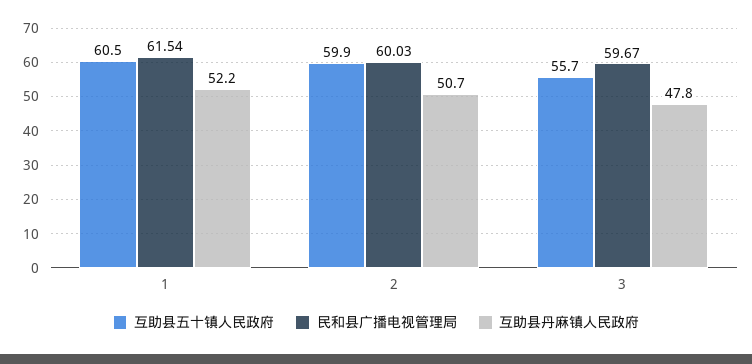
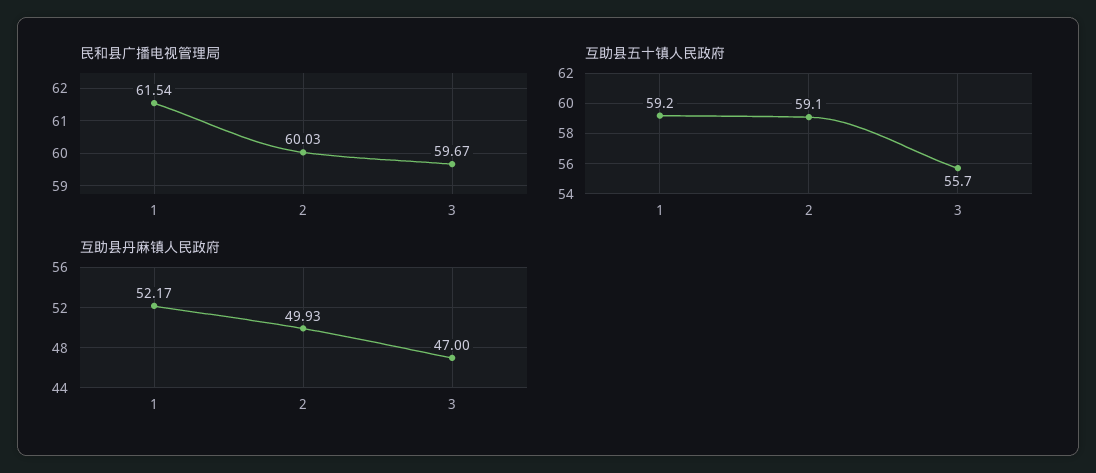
  {
    "互助县五十镇人民政府": {
-     "1": 60.5,
+     "1": 59.2,
-     "2": 59.9,
+     "2": 59.1,
      "3": 55.7
    },
    "民和县广播电视管理局": {
      "1": 61.54,
      "2": 60.03,
      "3": 59.67
    },
    "互助县丹麻镇人民政府": {
      "1": 52.17,
-     "2": 50.7,
+     "2": 49.93,
-     "3": 47.8
+     "3": 47
    }
  }

